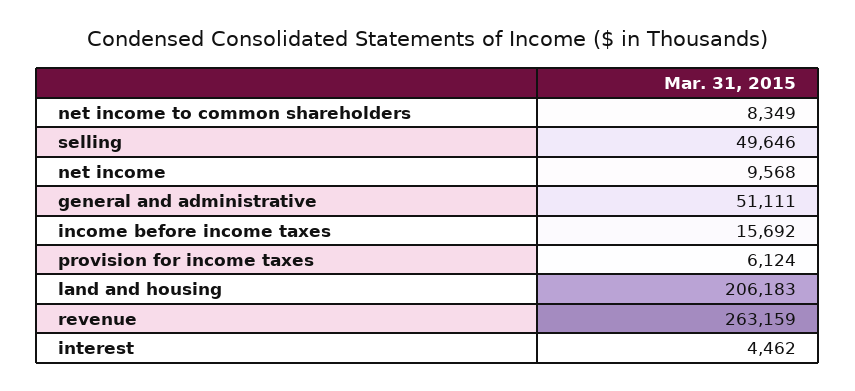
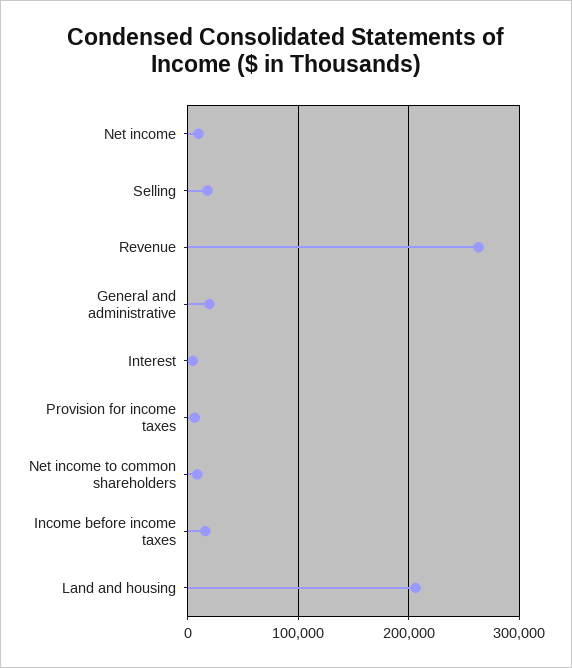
  {
    "net income to common shareholders": 8349,
-   "selling": 49646,
+   "selling": 20000,
    "net income": 9568,
-   "general and administrative": 51111,
+   "general and administrative": 20000,
    "income before income taxes": 15692,
    "provision for income taxes": 6124,
    "land and housing": 206183,
    "revenue": 263159,
    "interest": 4462
  }

